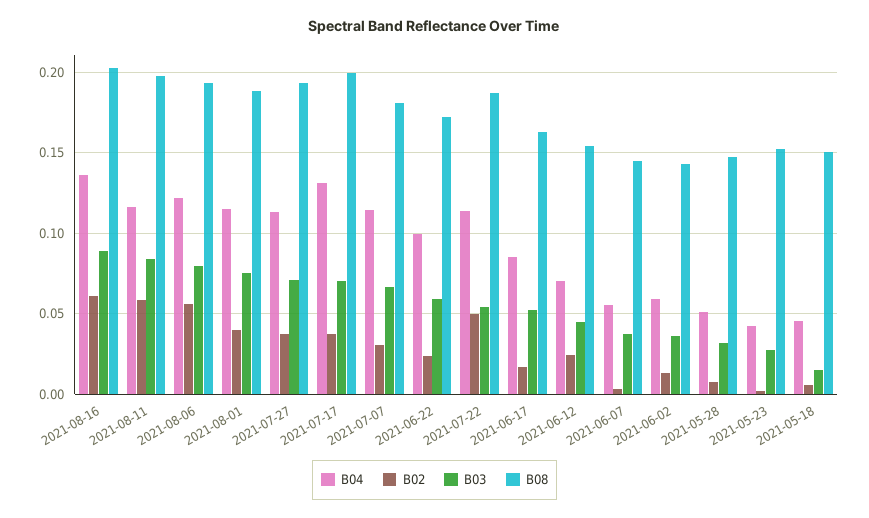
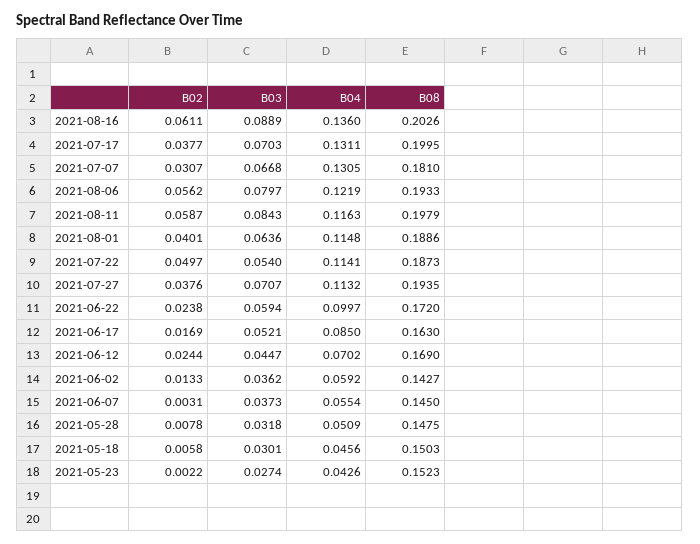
  {
    "B04": {
      "2021-08-16": 0.136,
      "2021-08-11": 0.1163,
      "2021-08-06": 0.1219,
      "2021-08-01": 0.1148,
      "2021-07-27": 0.1132,
      "2021-07-17": 0.1311,
-     "2021-07-07": 0.115,
+     "2021-07-07": 0.1305,
      "2021-06-22": 0.0997,
      "2021-07-22": 0.1141,
      "2021-06-17": 0.085,
      "2021-06-12": 0.0702,
      "2021-06-07": 0.0554,
      "2021-06-02": 0.0592,
      "2021-05-28": 0.0509,
      "2021-05-23": 0.0426,
      "2021-05-18": 0.0456
    },
    "B02": {
      "2021-08-16": 0.0611,
      "2021-08-11": 0.0587,
      "2021-08-06": 0.0562,
      "2021-08-01": 0.0401,
      "2021-07-27": 0.0376,
      "2021-07-17": 0.0377,
      "2021-07-07": 0.0307,
      "2021-06-22": 0.0238,
      "2021-07-22": 0.0497,
      "2021-06-17": 0.0169,
      "2021-06-12": 0.0244,
      "2021-06-07": 0.0031,
      "2021-06-02": 0.0133,
      "2021-05-28": 0.0078,
      "2021-05-23": 0.0022,
      "2021-05-18": 0.0058
    },
    "B03": {
      "2021-08-16": 0.0889,
      "2021-08-11": 0.0843,
      "2021-08-06": 0.0797,
-     "2021-08-01": 0.075,
+     "2021-08-01": 0.0636,
      "2021-07-27": 0.0707,
      "2021-07-17": 0.0703,
      "2021-07-07": 0.0668,
      "2021-06-22": 0.0594,
      "2021-07-22": 0.054,
      "2021-06-17": 0.0521,
      "2021-06-12": 0.0447,
      "2021-06-07": 0.0373,
      "2021-06-02": 0.0362,
      "2021-05-28": 0.0318,
      "2021-05-23": 0.0274,
-     "2021-05-18": 0.015
+     "2021-05-18": 0.0301
    },
    "B08": {
      "2021-08-16": 0.2026,
      "2021-08-11": 0.1979,
      "2021-08-06": 0.1933,
      "2021-08-01": 0.1886,
      "2021-07-27": 0.1935,
      "2021-07-17": 0.1995,
      "2021-07-07": 0.181,
      "2021-06-22": 0.172,
      "2021-07-22": 0.1873,
      "2021-06-17": 0.163,
-     "2021-06-12": 0.155,
+     "2021-06-12": 0.169,
      "2021-06-07": 0.145,
      "2021-06-02": 0.1427,
      "2021-05-28": 0.1475,
      "2021-05-23": 0.1523,
      "2021-05-18": 0.1503
    }
  }

